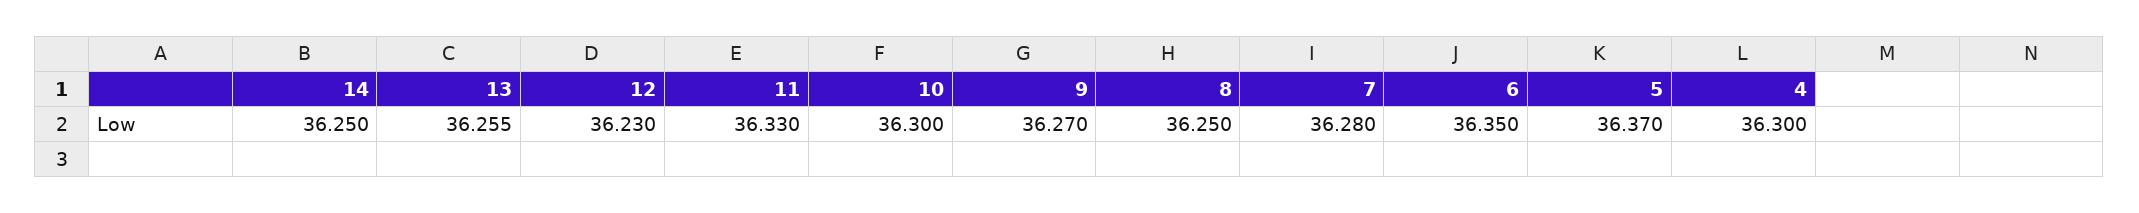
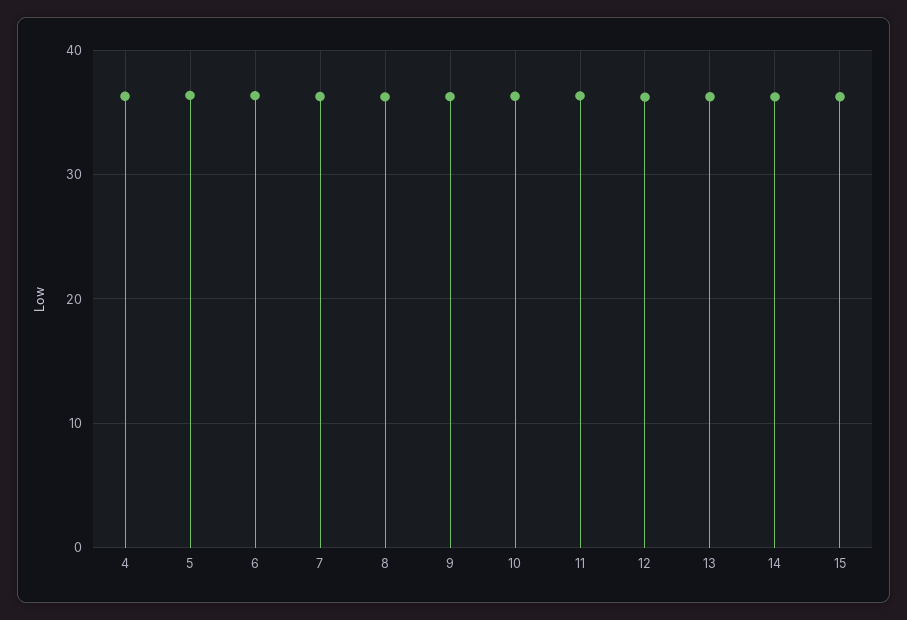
  {
    "14": 36.25,
    "13": 36.255,
    "12": 36.23,
    "11": 36.33,
    "10": 36.3,
    "9": 36.27,
    "8": 36.25,
    "7": 36.28,
    "6": 36.35,
    "5": 36.37,
-   "4": 36.3
+   "4": 36.3,
+   "15": 36
  }

